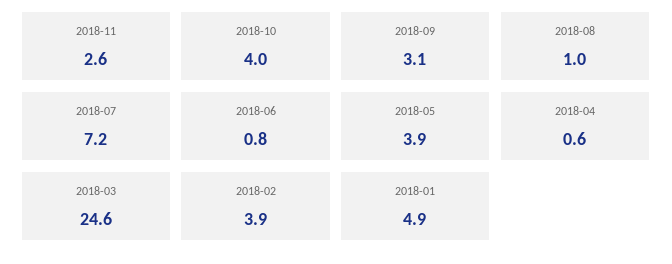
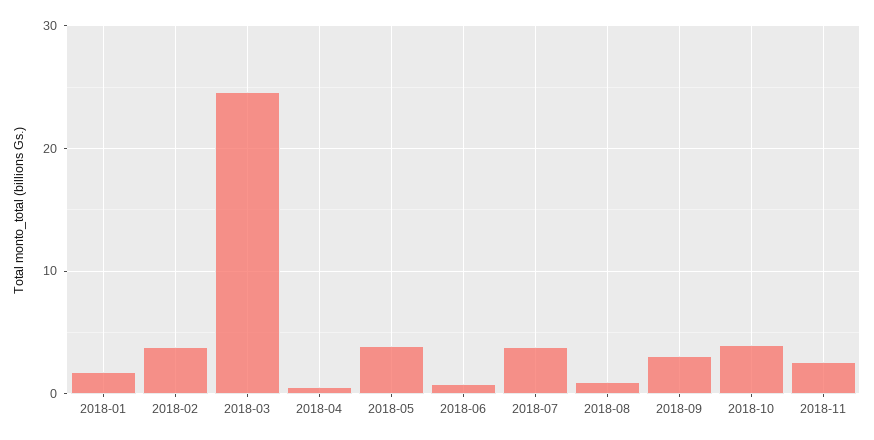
  {
    "2018-11": 2.6,
    "2018-10": 4,
    "2018-09": 3.1,
    "2018-08": 1,
-   "2018-07": 7.2,
+   "2018-07": 4,
    "2018-06": 0.8,
    "2018-05": 3.9,
    "2018-04": 0.6,
    "2018-03": 24.6,
    "2018-02": 3.9,
-   "2018-01": 4.9
+   "2018-01": 2
  }

